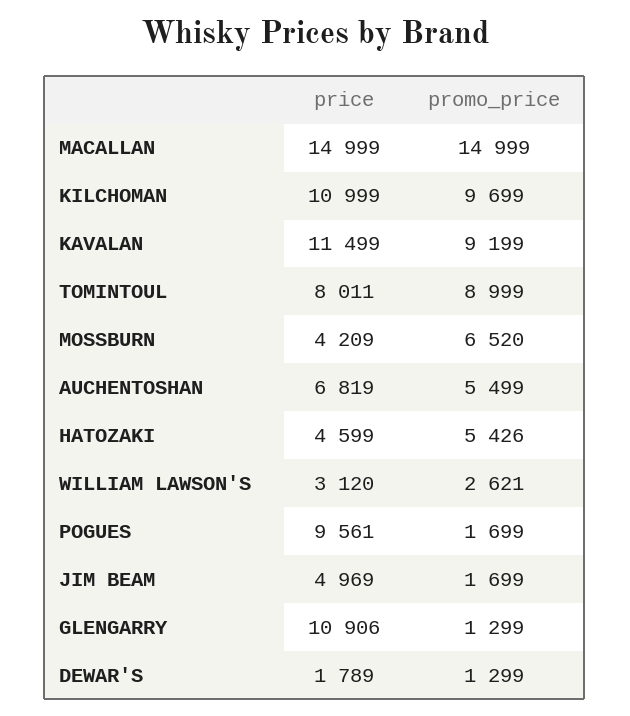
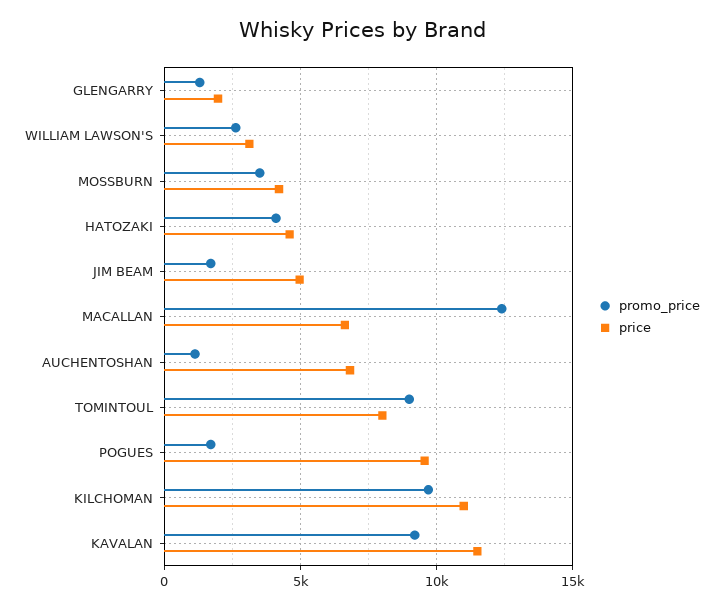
  {
    "price": {
-     "MACALLAN": 14999,
+     "MACALLAN": 6500,
      "KILCHOMAN": 10999,
      "KAVALAN": 11499,
      "TOMINTOUL": 8011,
      "MOSSBURN": 4209,
      "AUCHENTOSHAN": 6819,
      "HATOZAKI": 4599,
      "WILLIAM LAWSON'S": 3120,
      "POGUES": 9561,
      "JIM BEAM": 4969,
-     "GLENGARRY": 10906,
+     "GLENGARRY": 2000
-     "DEWAR'S": 1789
    },
    "promo_price": {
-     "MACALLAN": 14999,
+     "MACALLAN": 12500,
      "KILCHOMAN": 9699,
      "KAVALAN": 9199,
      "TOMINTOUL": 8999,
-     "MOSSBURN": 6520,
+     "MOSSBURN": 3500,
-     "AUCHENTOSHAN": 5499,
+     "AUCHENTOSHAN": 1000,
-     "HATOZAKI": 5426,
+     "HATOZAKI": 4000,
      "WILLIAM LAWSON'S": 2621,
      "POGUES": 1699,
      "JIM BEAM": 1699,
-     "GLENGARRY": 1299,
+     "GLENGARRY": 1299
-     "DEWAR'S": 1299
    }
  }

